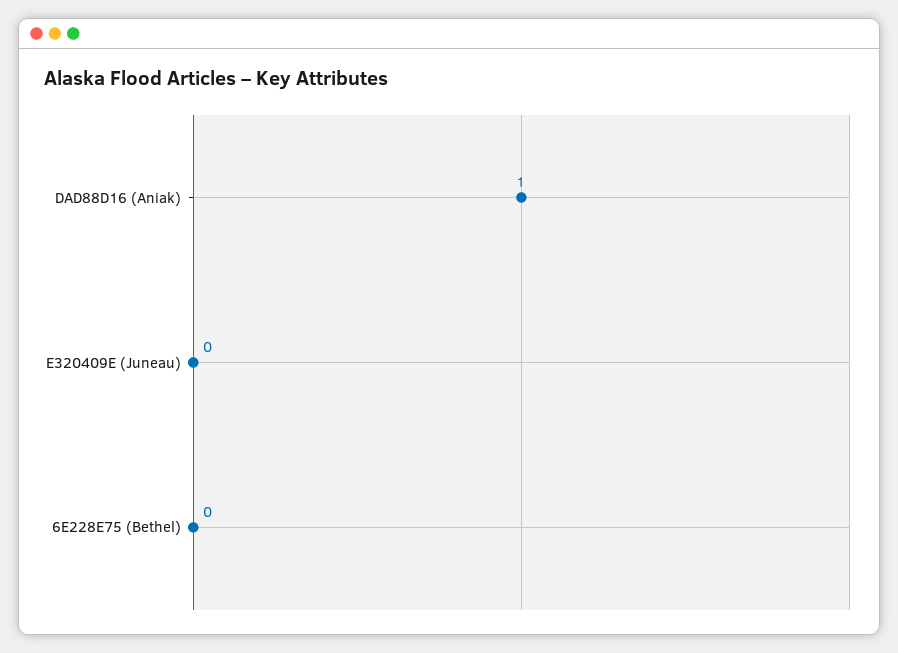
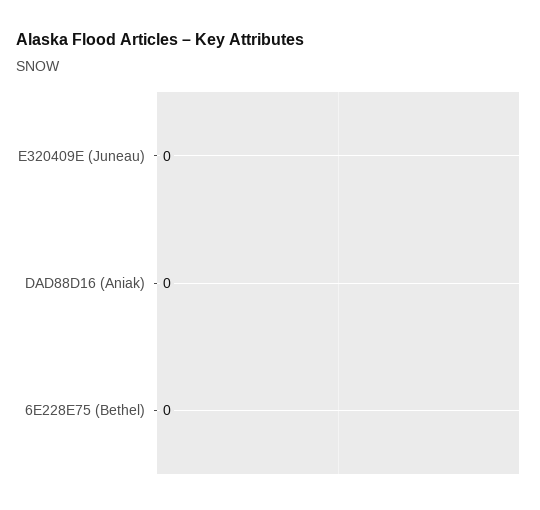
  {
-   "DAD88D16 (Aniak)": 1,
+   "DAD88D16 (Aniak)": 0,
    "E320409E (Juneau)": 0,
    "6E228E75 (Bethel)": 0
  }

